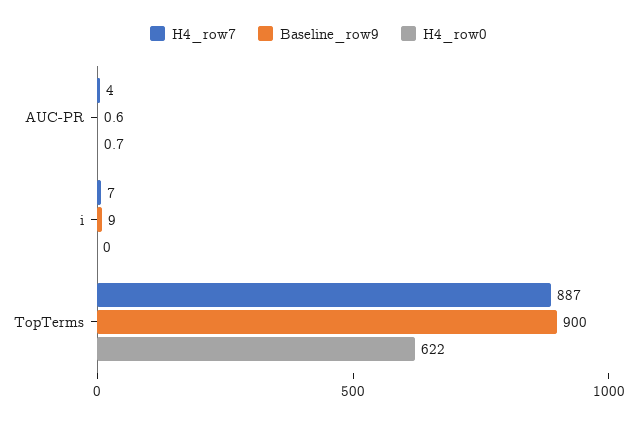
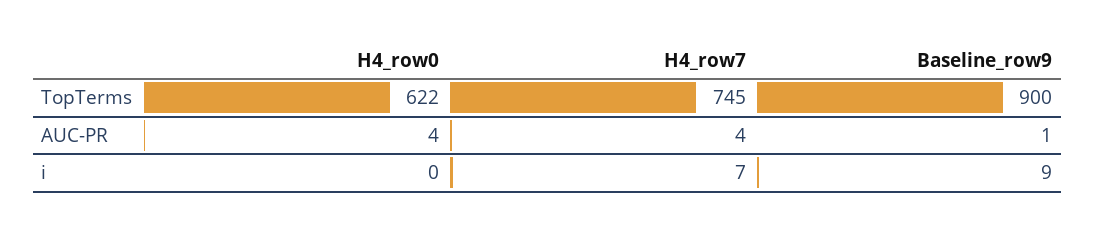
  {
    "H4_row7": {
      "AUC-PR": 4,
      "i": 7,
-     "TopTerms": 887
+     "TopTerms": 745
    },
    "Baseline_row9": {
      "AUC-PR": 0.6,
      "i": 9,
      "TopTerms": 900
    },
    "H4_row0": {
-     "AUC-PR": 0.7,
+     "AUC-PR": 4,
      "i": 0,
      "TopTerms": 622
    }
  }

